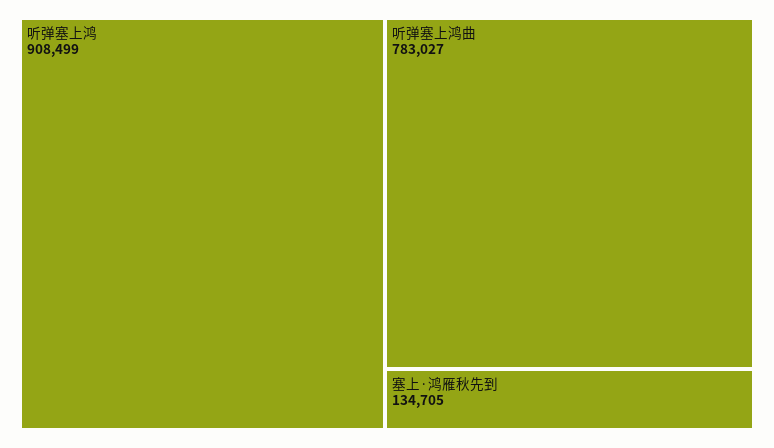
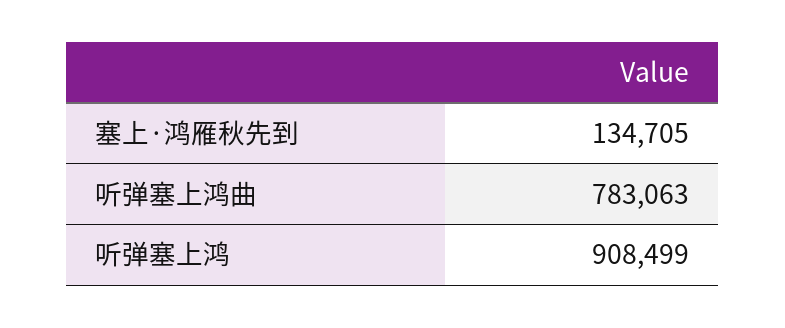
  {
    "听弹塞上鸿": 908499,
-   "听弹塞上鸿曲": 783027,
+   "听弹塞上鸿曲": 783063,
    "塞上·鸿雁秋先到": 134705
  }

